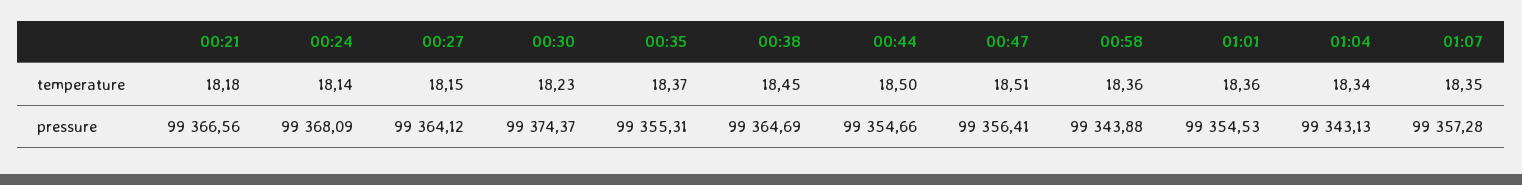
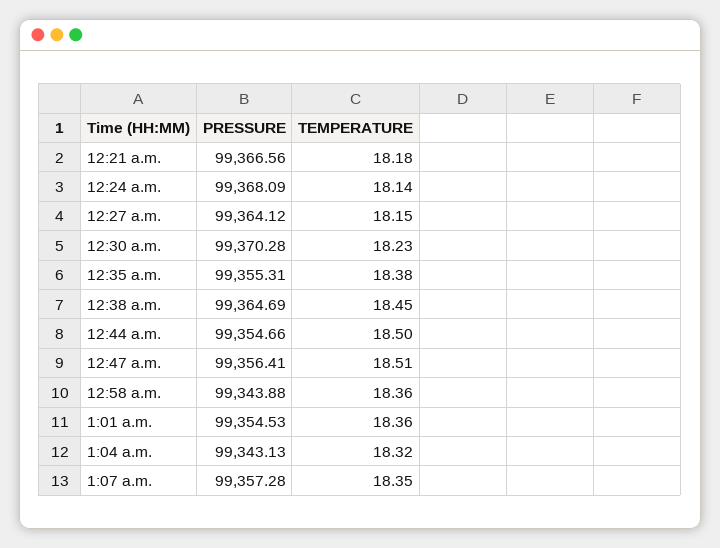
  {
    "00:21": {
      "temperature": 18.18,
      "pressure": 99366.56
    },
    "00:24": {
      "temperature": 18.14,
      "pressure": 99368.09
    },
    "00:27": {
      "temperature": 18.15,
      "pressure": 99364.12
    },
    "00:30": {
      "temperature": 18.23,
-     "pressure": 99374.37
+     "pressure": 99370.28
    },
    "00:35": {
-     "temperature": 18.37,
+     "temperature": 18.38,
      "pressure": 99355.31
    },
    "00:38": {
      "temperature": 18.45,
      "pressure": 99364.69
    },
    "00:44": {
      "temperature": 18.5,
      "pressure": 99354.66
    },
    "00:47": {
      "temperature": 18.51,
      "pressure": 99356.41
    },
    "00:58": {
      "temperature": 18.36,
      "pressure": 99343.88
    },
    "01:01": {
      "temperature": 18.36,
      "pressure": 99354.53
    },
    "01:04": {
-     "temperature": 18.34,
+     "temperature": 18.32,
      "pressure": 99343.13
    },
    "01:07": {
      "temperature": 18.35,
      "pressure": 99357.28
    }
  }

